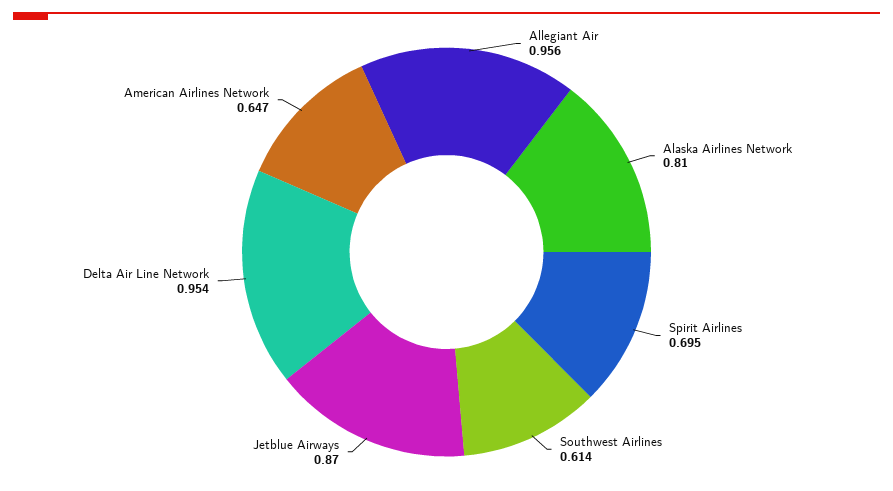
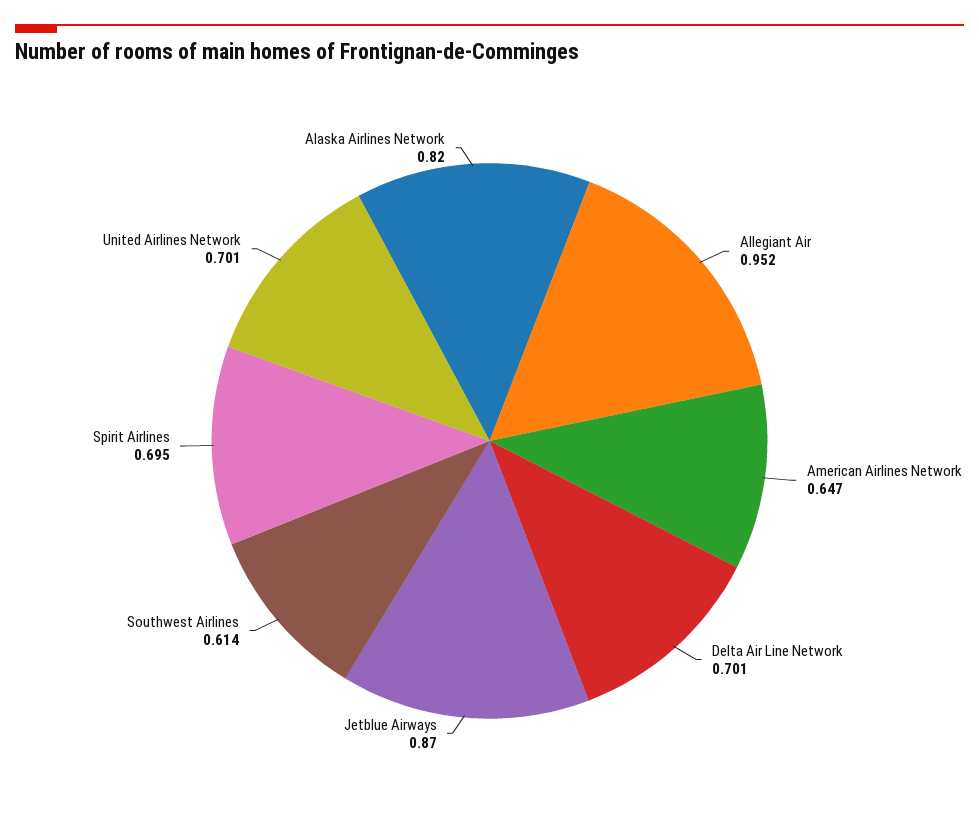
  {
-   "Allegiant Air": 0.956,
+   "Allegiant Air": 0.952,
-   "Alaska Airlines Network": 0.81,
+   "Alaska Airlines Network": 0.82,
    "Spirit Airlines": 0.695,
    "Southwest Airlines": 0.614,
    "Jetblue Airways": 0.87,
-   "Delta Air Line Network": 0.954,
+   "Delta Air Line Network": 0.701,
-   "American Airlines Network": 0.647
+   "American Airlines Network": 0.647,
+   "United Airlines Network": 0.701
  }

